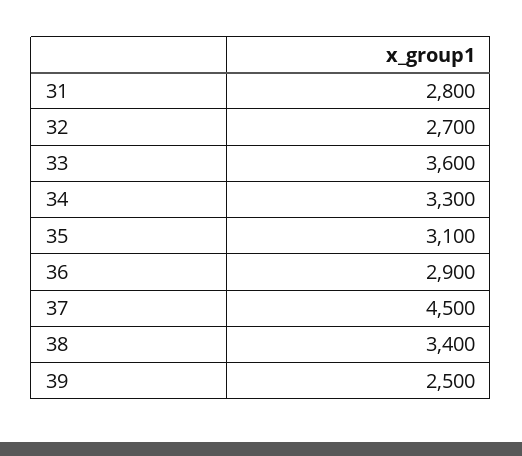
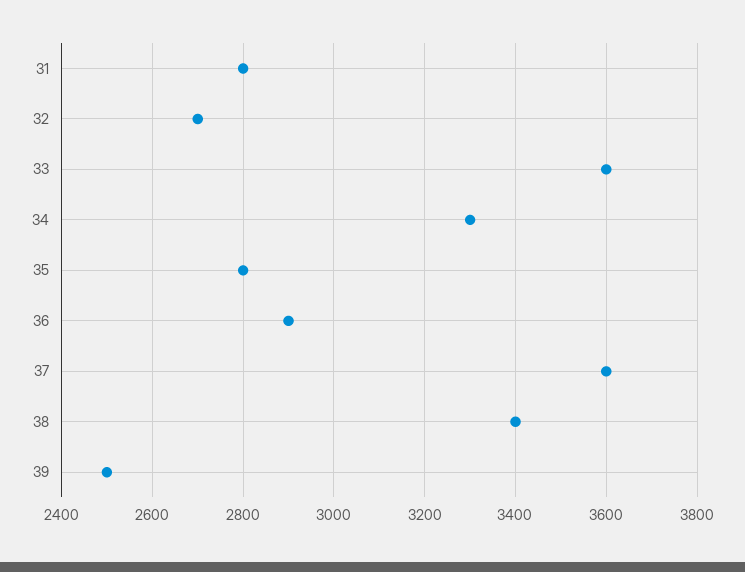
  {
    "31": 2800,
    "32": 2700,
    "33": 3600,
    "34": 3300,
-   "35": 3100,
+   "35": 2800,
    "36": 2900,
-   "37": 4500,
+   "37": 3600,
    "38": 3400,
    "39": 2500
  }

